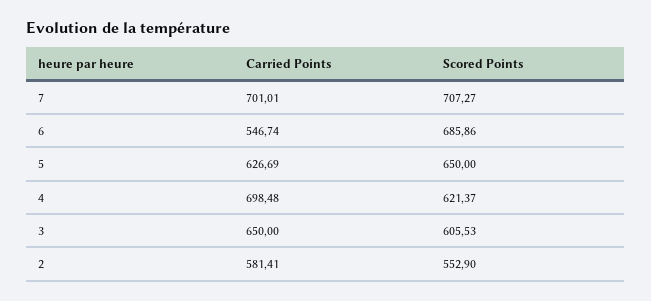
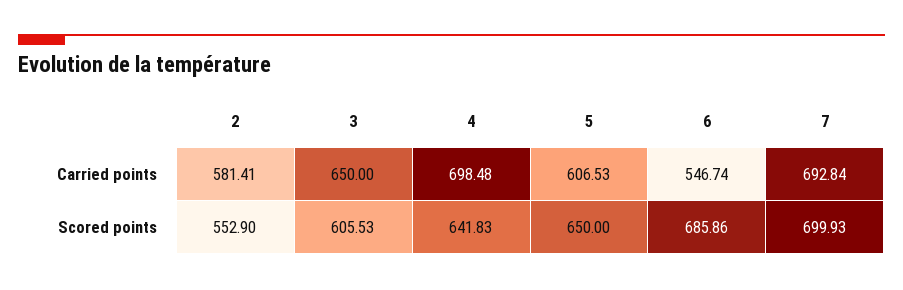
  {
    "Carried Points": {
-     "7": 701.01,
+     "7": 692.84,
      "6": 546.74,
-     "5": 626.69,
+     "5": 606.53,
      "4": 698.48,
      "3": 650,
      "2": 581.41
    },
    "Scored Points": {
-     "7": 707.27,
+     "7": 699.93,
      "6": 685.86,
      "5": 650,
-     "4": 621.37,
+     "4": 641.83,
      "3": 605.53,
      "2": 552.9
    }
  }

